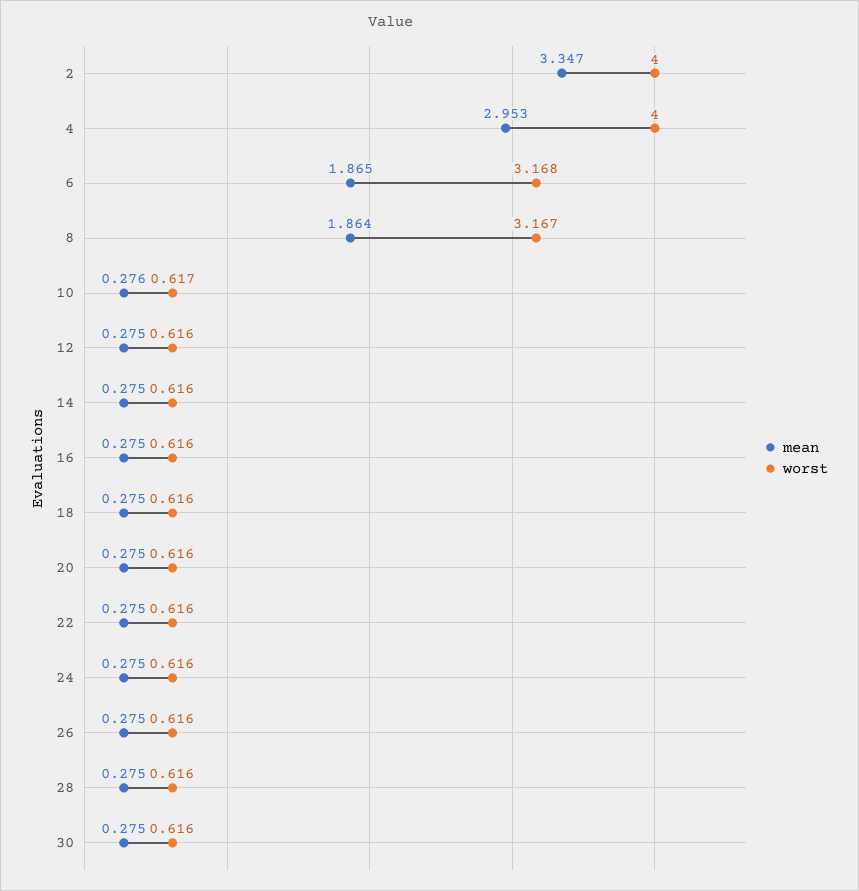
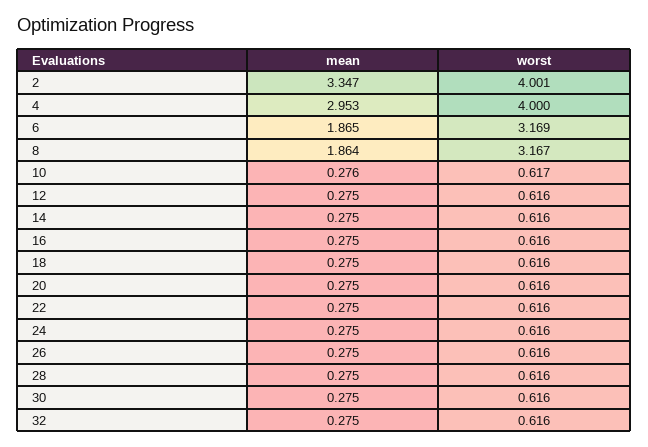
  {
    "mean": {
      "2": 3.347,
      "4": 2.953,
      "6": 1.865,
      "8": 1.864,
      "10": 0.276,
      "12": 0.275,
      "14": 0.275,
      "16": 0.275,
      "18": 0.275,
      "20": 0.275,
      "22": 0.275,
      "24": 0.275,
      "26": 0.275,
      "28": 0.275,
-     "30": 0.275
+     "30": 0.275,
+     "32": 0.275
    },
    "worst": {
-     "2": 4,
+     "2": 4.001,
      "4": 4,
-     "6": 3.168,
+     "6": 3.169,
      "8": 3.167,
      "10": 0.617,
      "12": 0.616,
      "14": 0.616,
      "16": 0.616,
      "18": 0.616,
      "20": 0.616,
      "22": 0.616,
      "24": 0.616,
      "26": 0.616,
      "28": 0.616,
-     "30": 0.616
+     "30": 0.616,
+     "32": 0.616
    }
  }

